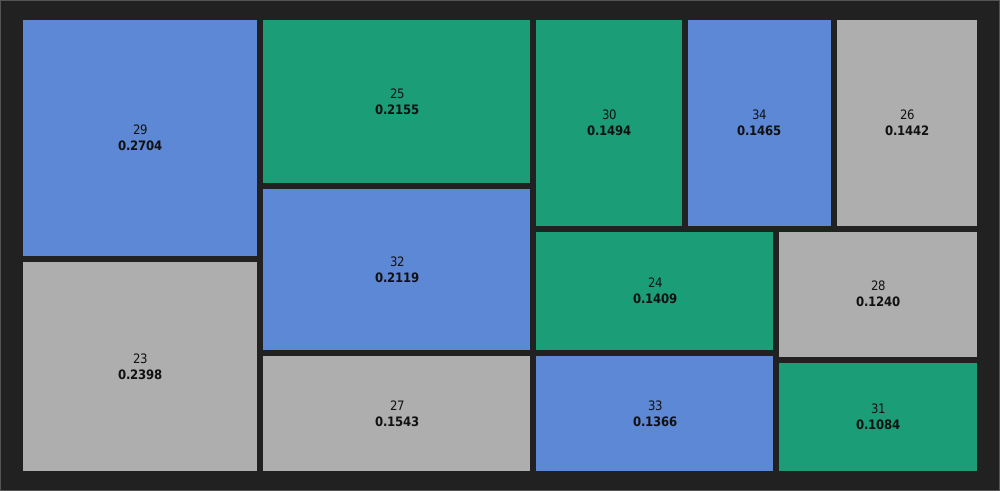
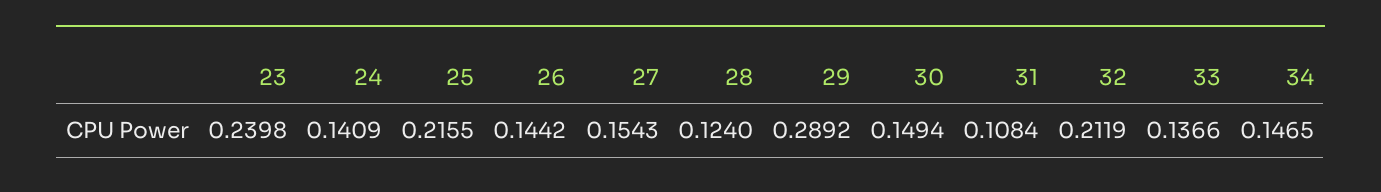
  {
-   "29": 0.2704,
+   "29": 0.2892,
    "23": 0.2398,
    "25": 0.2155,
    "32": 0.2119,
    "27": 0.1543,
    "30": 0.1494,
    "34": 0.1465,
    "26": 0.1442,
    "24": 0.1409,
    "33": 0.1366,
    "28": 0.124,
    "31": 0.1084
  }

